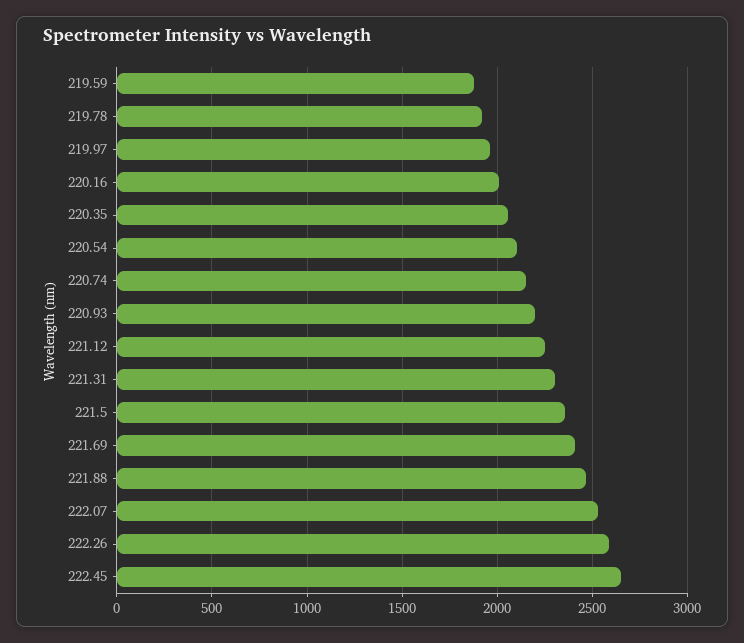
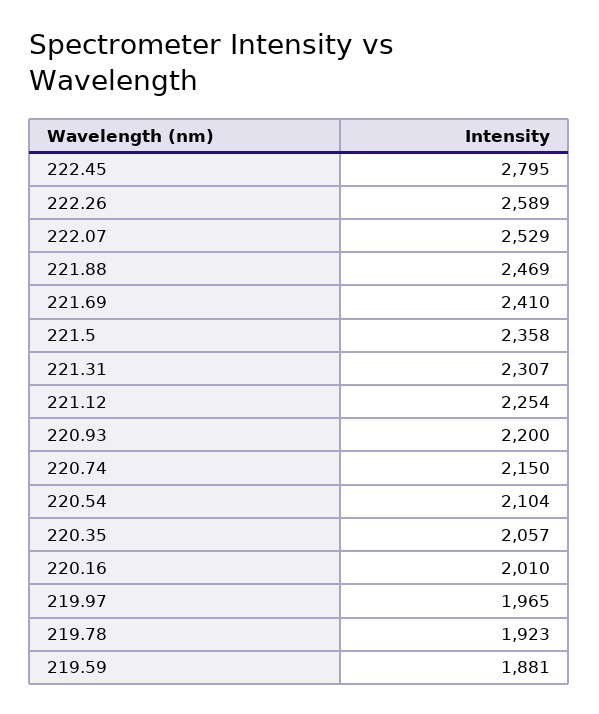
  {
    "219.59": 1881,
    "219.78": 1923,
    "219.97": 1965,
    "220.16": 2010,
    "220.35": 2057,
    "220.54": 2104,
    "220.74": 2150,
    "220.93": 2200,
    "221.12": 2254,
    "221.31": 2307,
    "221.5": 2358,
    "221.69": 2410,
    "221.88": 2469,
    "222.07": 2529,
    "222.26": 2589,
-   "222.45": 2650
+   "222.45": 2795
  }

